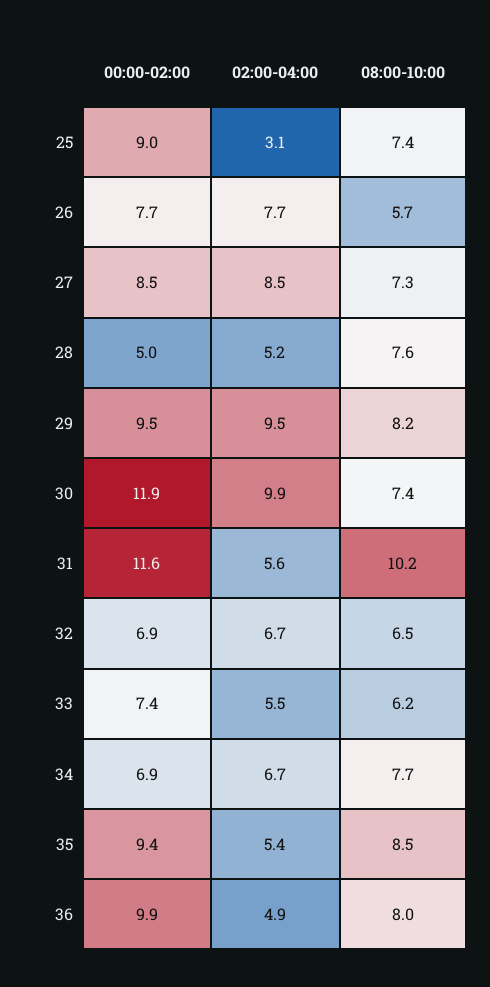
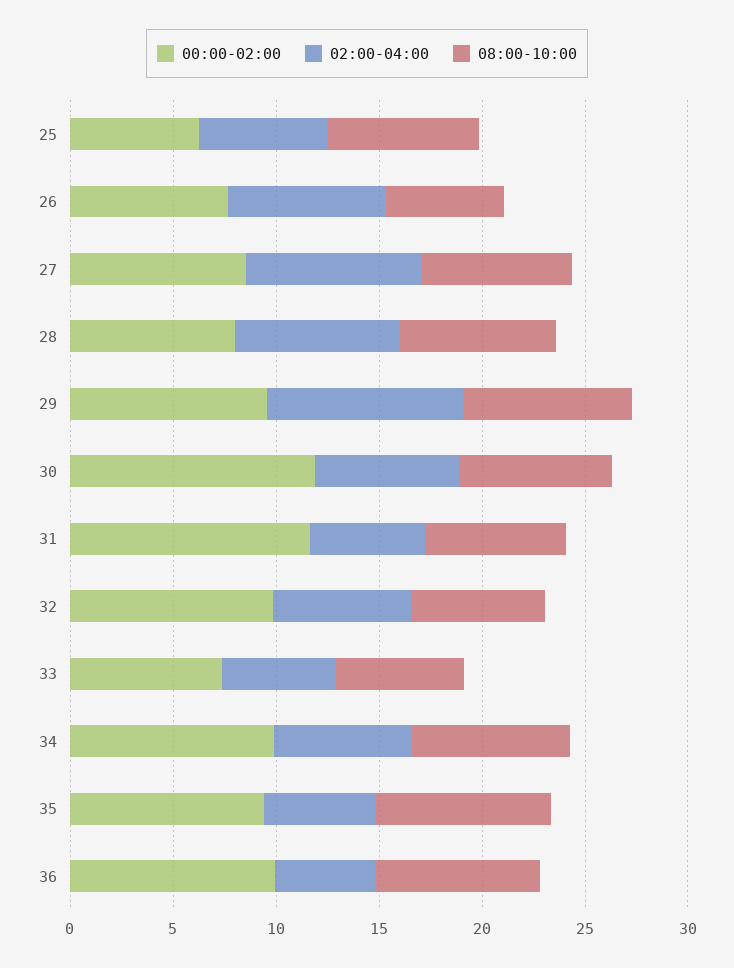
  {
    "00:00-02:00": {
-     "25": 9,
+     "25": 6,
      "26": 7.7,
      "27": 8.5,
-     "28": 5,
+     "28": 8,
      "29": 9.5,
      "30": 11.9,
      "31": 11.6,
-     "32": 6.9,
+     "32": 10,
      "33": 7.4,
-     "34": 6.9,
+     "34": 10,
      "35": 9.4,
      "36": 9.9
    },
    "02:00-04:00": {
-     "25": 3.1,
+     "25": 6,
      "26": 7.7,
      "27": 8.5,
-     "28": 5.2,
+     "28": 8,
      "29": 9.5,
-     "30": 9.9,
+     "30": 7,
      "31": 5.6,
      "32": 6.7,
      "33": 5.5,
      "34": 6.7,
      "35": 5.4,
      "36": 4.9
    },
    "08:00-10:00": {
      "25": 7.4,
      "26": 5.7,
      "27": 7.3,
      "28": 7.6,
      "29": 8.2,
      "30": 7.4,
-     "31": 10.2,
+     "31": 7,
      "32": 6.5,
      "33": 6.2,
      "34": 7.7,
      "35": 8.5,
      "36": 8
    }
  }

